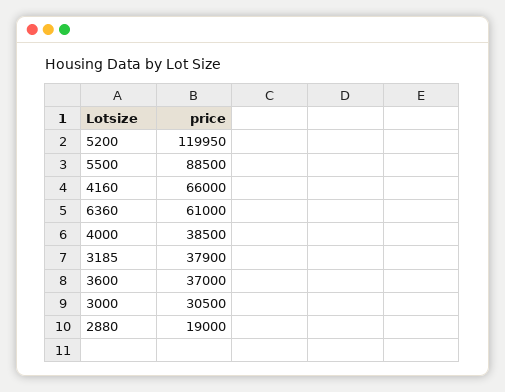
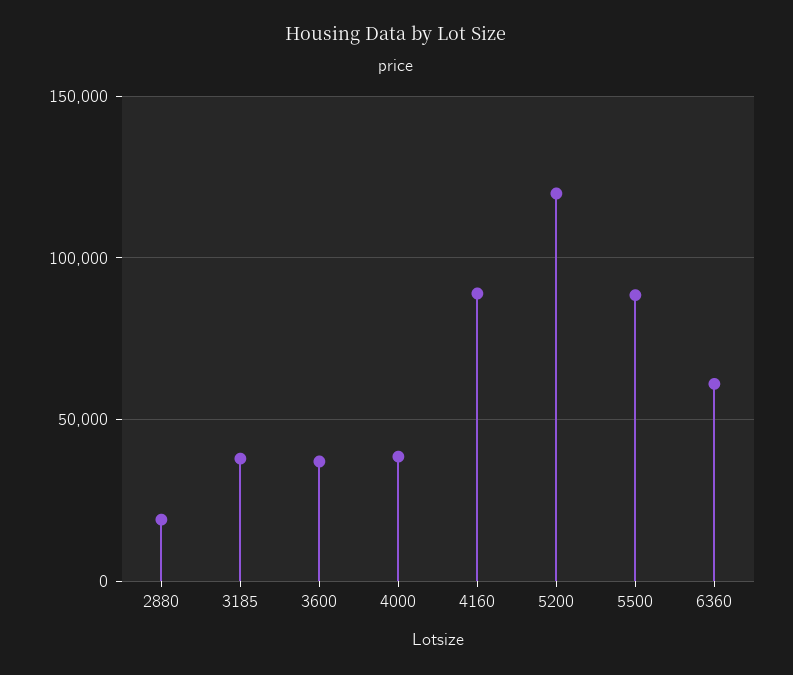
  {
    "5200": 119950,
    "5500": 88500,
-   "4160": 66000,
+   "4160": 90000,
    "6360": 61000,
    "4000": 38500,
    "3185": 37900,
    "3600": 37000,
-   "3000": 30500,
    "2880": 19000
  }

